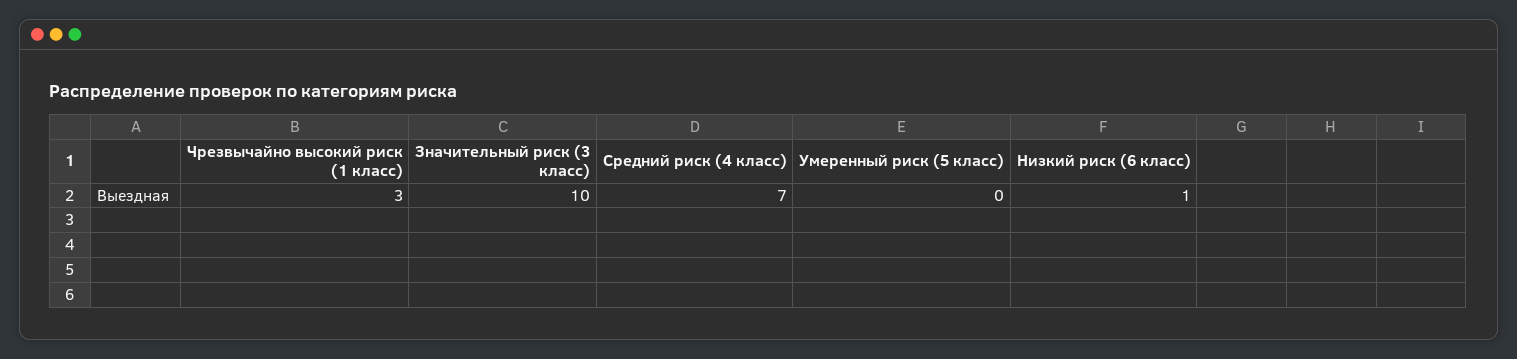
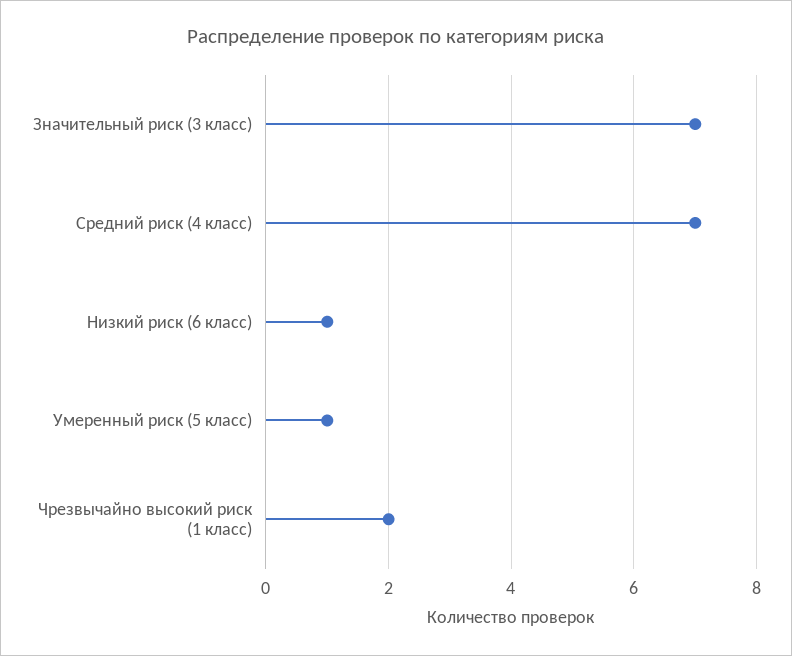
  {
-   "Чрезвычайно высокий риск (1 класс)": 3,
+   "Чрезвычайно высокий риск (1 класс)": 2,
-   "Значительный риск (3 класс)": 10,
+   "Значительный риск (3 класс)": 7,
    "Средний риск (4 класс)": 7,
-   "Умеренный риск (5 класс)": 0,
+   "Умеренный риск (5 класс)": 1,
    "Низкий риск (6 класс)": 1
  }

